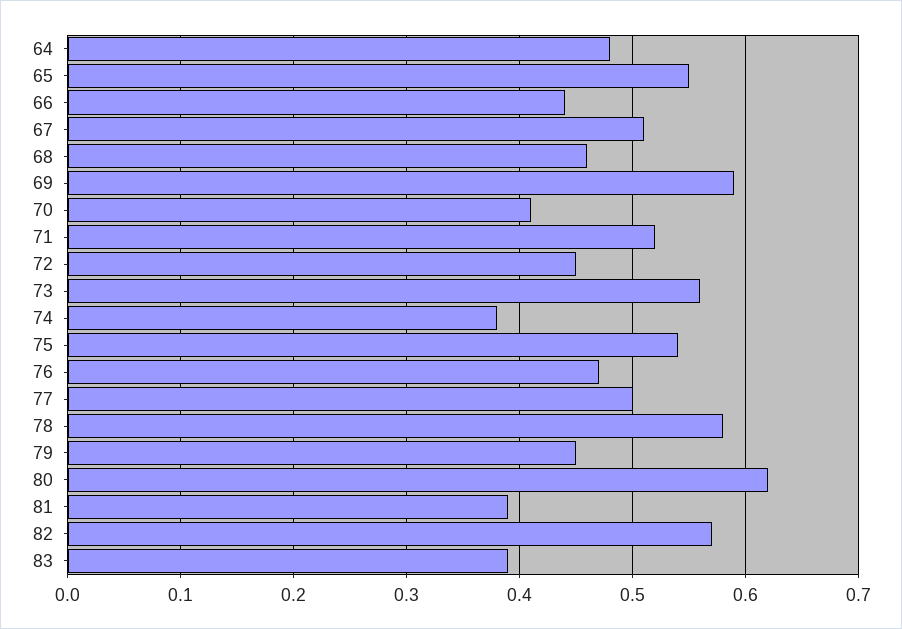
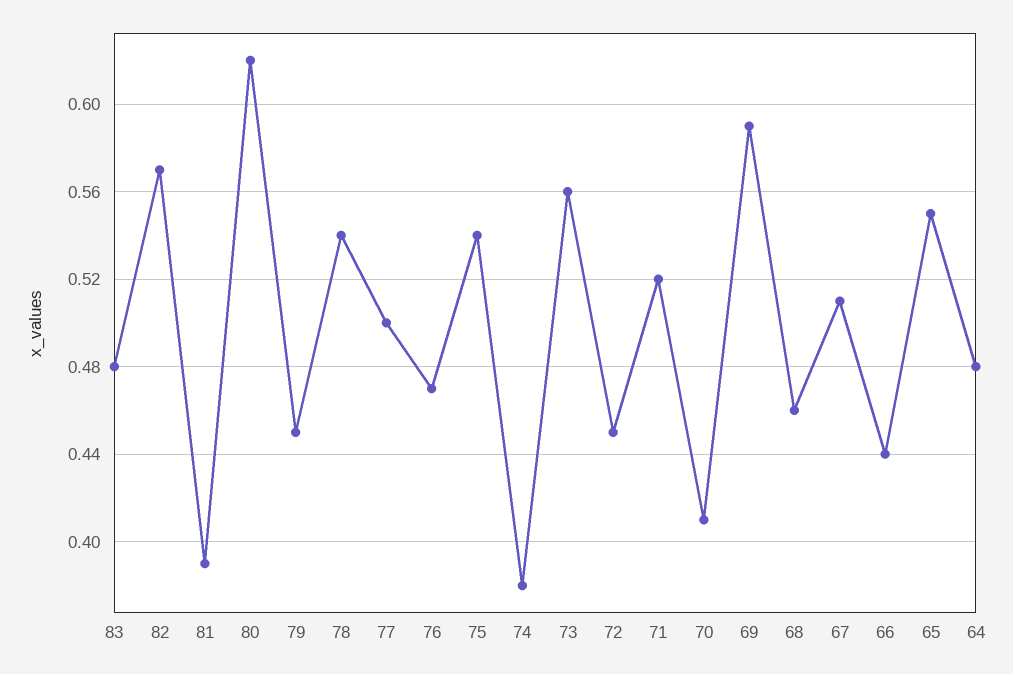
  {
    "64": 0.48,
    "65": 0.55,
    "66": 0.44,
    "67": 0.51,
    "68": 0.46,
    "69": 0.59,
    "70": 0.41,
    "71": 0.52,
    "72": 0.45,
    "73": 0.56,
    "74": 0.38,
    "75": 0.54,
    "76": 0.47,
    "77": 0.5,
-   "78": 0.58,
+   "78": 0.54,
    "79": 0.45,
    "80": 0.62,
    "81": 0.39,
    "82": 0.57,
-   "83": 0.39
+   "83": 0.48
  }

